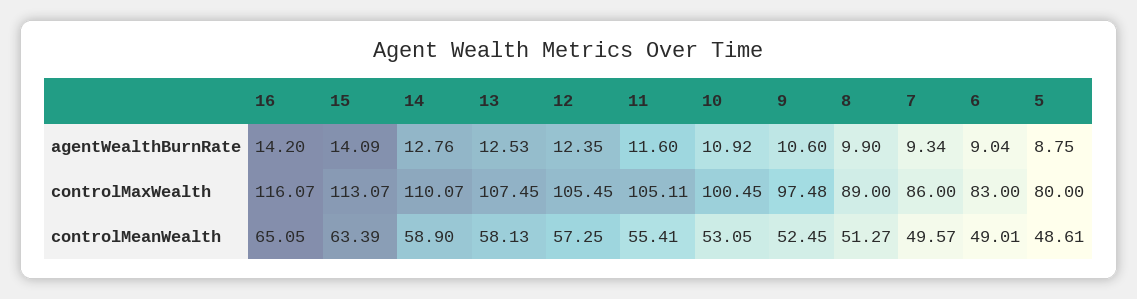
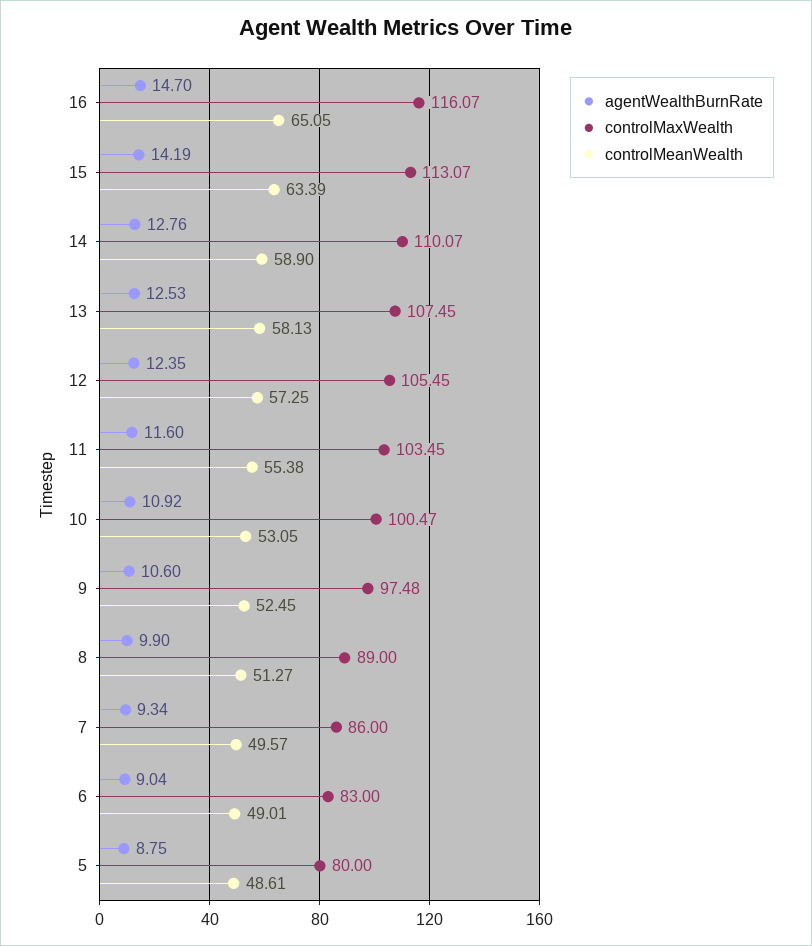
  {
    "agentWealthBurnRate": {
-     "16": 14.2,
+     "16": 14.7,
-     "15": 14.09,
+     "15": 14.19,
      "14": 12.76,
      "13": 12.53,
      "12": 12.35,
      "11": 11.6,
      "10": 10.92,
      "9": 10.6,
      "8": 9.9,
      "7": 9.34,
      "6": 9.04,
      "5": 8.75
    },
    "controlMaxWealth": {
      "16": 116.07,
      "15": 113.07,
      "14": 110.07,
      "13": 107.45,
      "12": 105.45,
-     "11": 105.11,
+     "11": 103.45,
-     "10": 100.45,
+     "10": 100.47,
      "9": 97.48,
      "8": 89,
      "7": 86,
      "6": 83,
      "5": 80
    },
    "controlMeanWealth": {
      "16": 65.05,
      "15": 63.39,
      "14": 58.9,
      "13": 58.13,
      "12": 57.25,
-     "11": 55.41,
+     "11": 55.38,
      "10": 53.05,
      "9": 52.45,
      "8": 51.27,
      "7": 49.57,
      "6": 49.01,
      "5": 48.61
    }
  }

